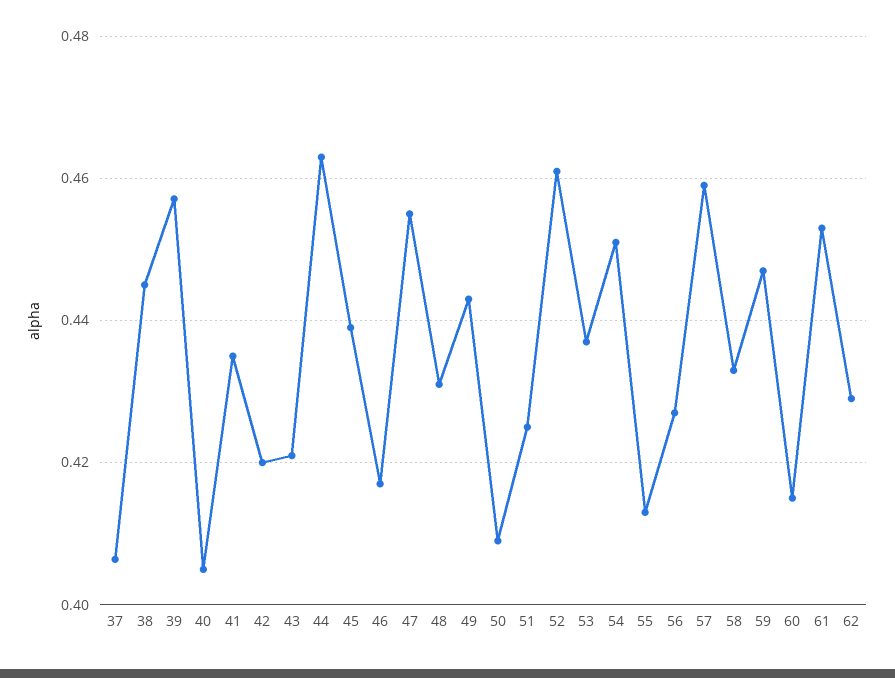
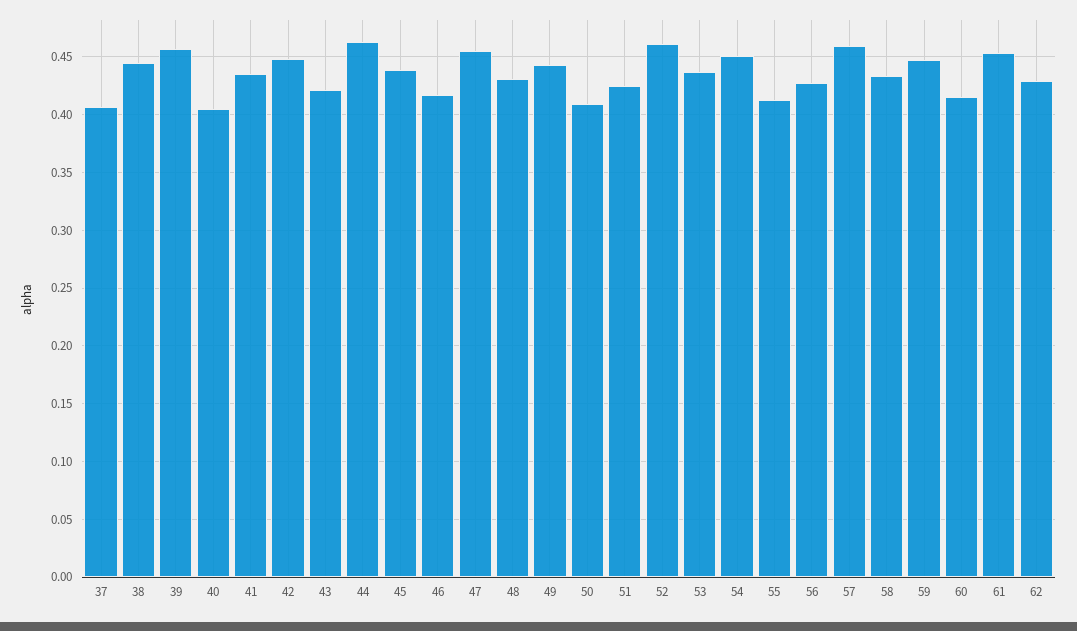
  {
    "37": 0.406,
    "38": 0.446,
    "39": 0.458,
    "40": 0.406,
    "41": 0.436,
-   "42": 0.42,
+   "42": 0.45,
    "43": 0.422,
    "44": 0.464,
    "45": 0.44,
    "46": 0.418,
    "47": 0.456,
    "48": 0.432,
    "49": 0.444,
    "50": 0.41,
    "51": 0.426,
    "52": 0.462,
    "53": 0.438,
    "54": 0.452,
    "55": 0.414,
    "56": 0.428,
    "57": 0.46,
    "58": 0.434,
    "59": 0.448,
    "60": 0.416,
    "61": 0.454,
    "62": 0.43
  }

